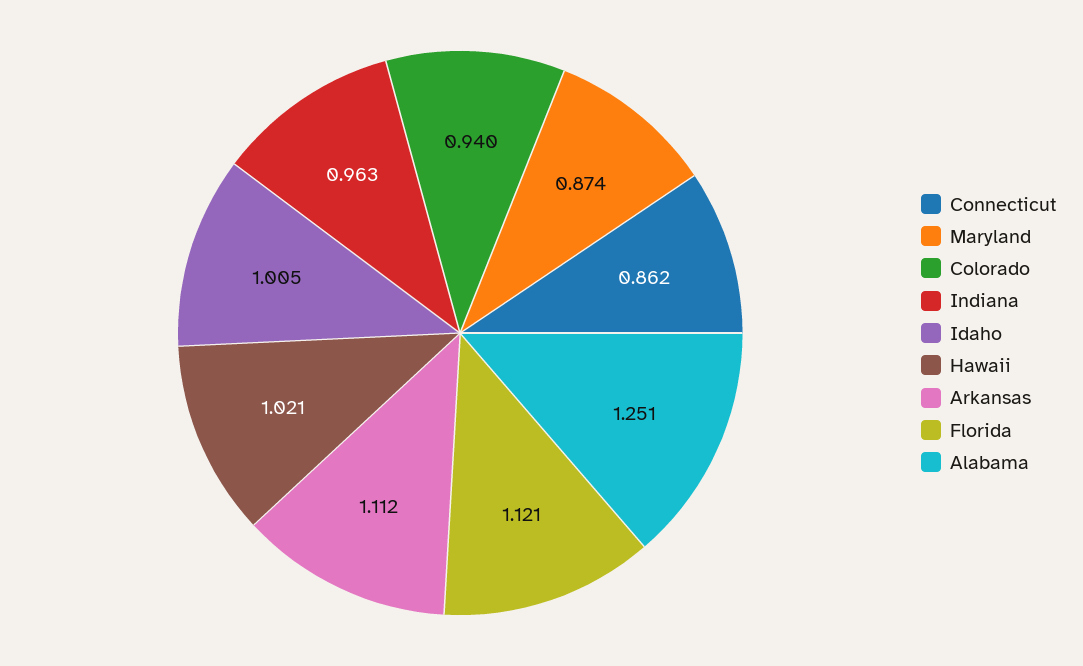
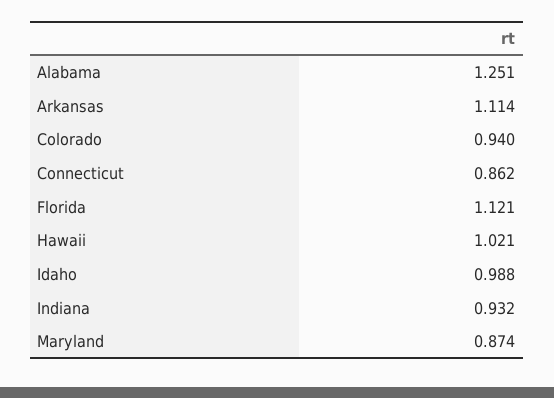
  {
    "Connecticut": 0.862,
    "Maryland": 0.874,
    "Colorado": 0.94,
-   "Indiana": 0.963,
+   "Indiana": 0.932,
-   "Idaho": 1.005,
+   "Idaho": 0.988,
    "Hawaii": 1.021,
-   "Arkansas": 1.112,
+   "Arkansas": 1.114,
    "Florida": 1.121,
    "Alabama": 1.251
  }

